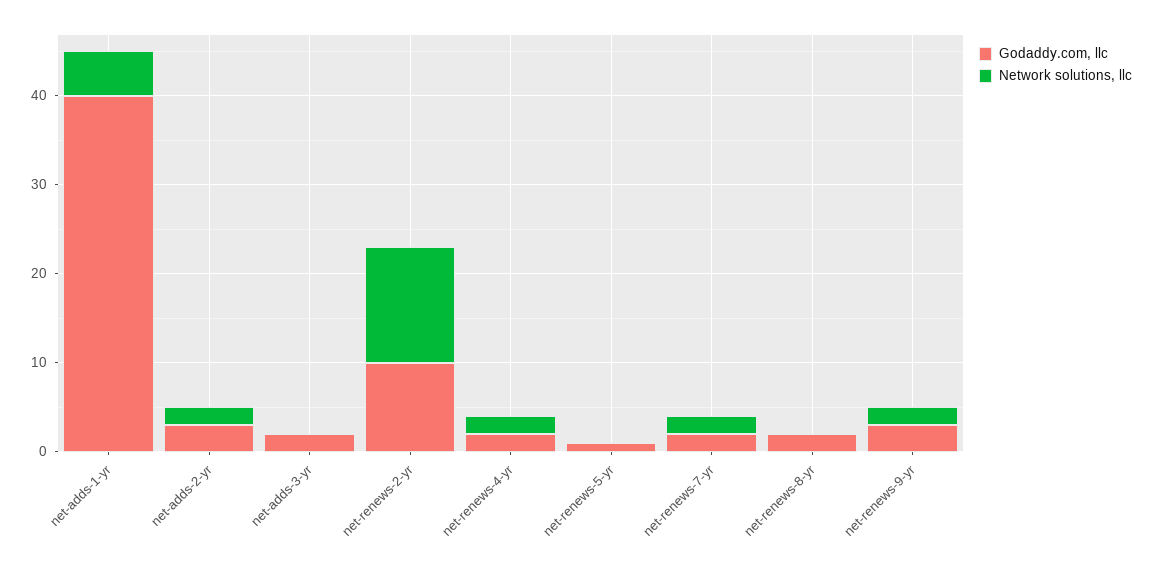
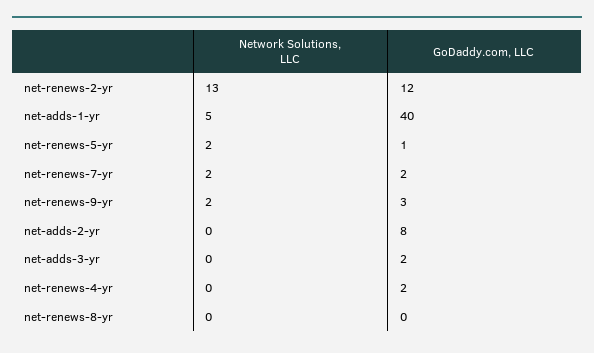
  {
    "Godaddy.com, llc": {
      "net-adds-1-yr": 40,
-     "net-adds-2-yr": 3,
+     "net-adds-2-yr": 8,
      "net-adds-3-yr": 2,
-     "net-renews-2-yr": 10,
+     "net-renews-2-yr": 12,
      "net-renews-4-yr": 2,
      "net-renews-5-yr": 1,
      "net-renews-7-yr": 2,
-     "net-renews-8-yr": 2,
+     "net-renews-8-yr": 0,
      "net-renews-9-yr": 3
    },
    "Network solutions, llc": {
      "net-adds-1-yr": 5,
-     "net-adds-2-yr": 2,
+     "net-adds-2-yr": 0,
      "net-adds-3-yr": 0,
      "net-renews-2-yr": 13,
-     "net-renews-4-yr": 2,
+     "net-renews-4-yr": 0,
-     "net-renews-5-yr": 0,
+     "net-renews-5-yr": 2,
      "net-renews-7-yr": 2,
      "net-renews-8-yr": 0,
      "net-renews-9-yr": 2
    }
  }

